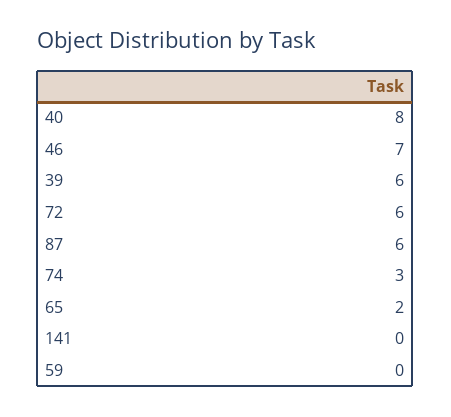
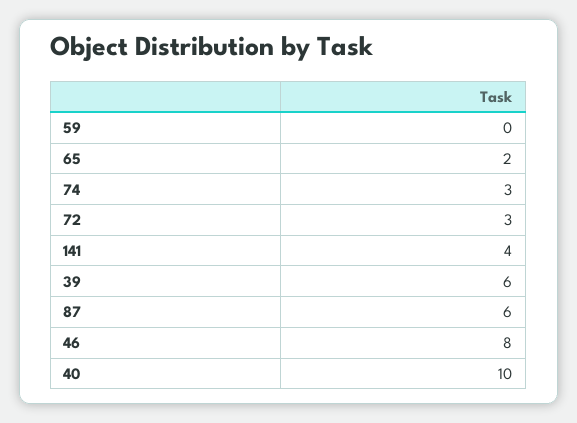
  {
-   "40": 8,
+   "40": 10,
-   "46": 7,
+   "46": 8,
    "39": 6,
-   "72": 6,
+   "72": 3,
    "87": 6,
    "74": 3,
    "65": 2,
-   "141": 0,
+   "141": 4,
    "59": 0
  }

